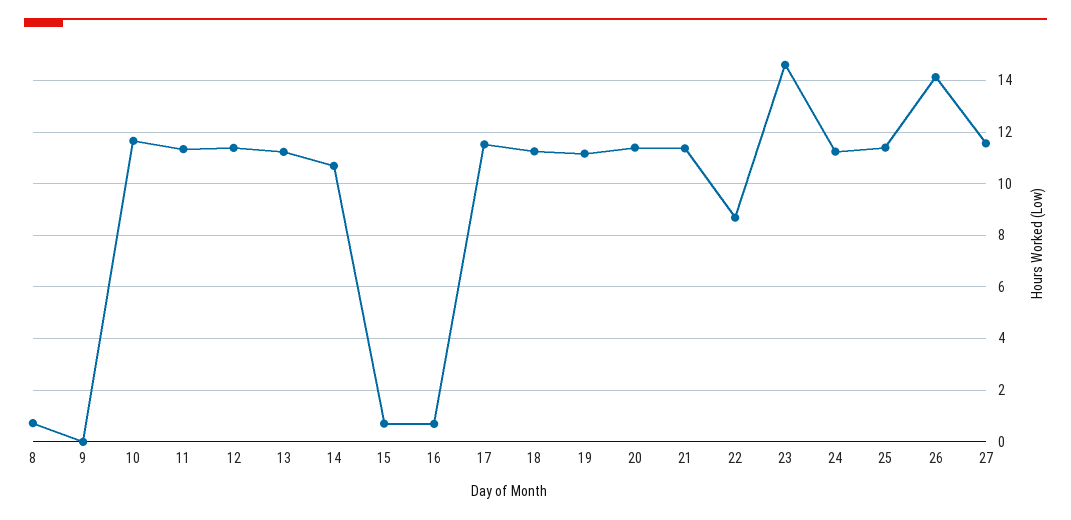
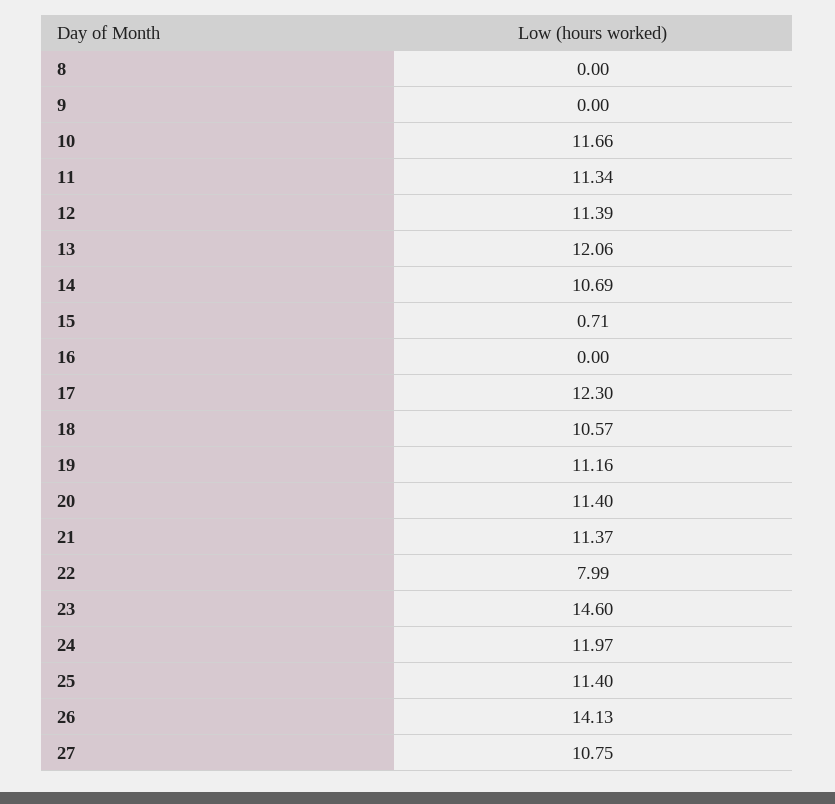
  {
-   "8": 0.75,
+   "8": 0,
    "9": 0,
    "10": 11.66,
    "11": 11.34,
    "12": 11.39,
-   "13": 11.25,
+   "13": 12.06,
    "14": 10.69,
    "15": 0.71,
-   "16": 0.75,
+   "16": 0,
-   "17": 11.5,
+   "17": 12.3,
-   "18": 11.25,
+   "18": 10.57,
    "19": 11.16,
    "20": 11.4,
    "21": 11.37,
-   "22": 8.75,
+   "22": 7.99,
    "23": 14.6,
-   "24": 11.25,
+   "24": 11.97,
    "25": 11.4,
    "26": 14.13,
-   "27": 11.5
+   "27": 10.75
  }

